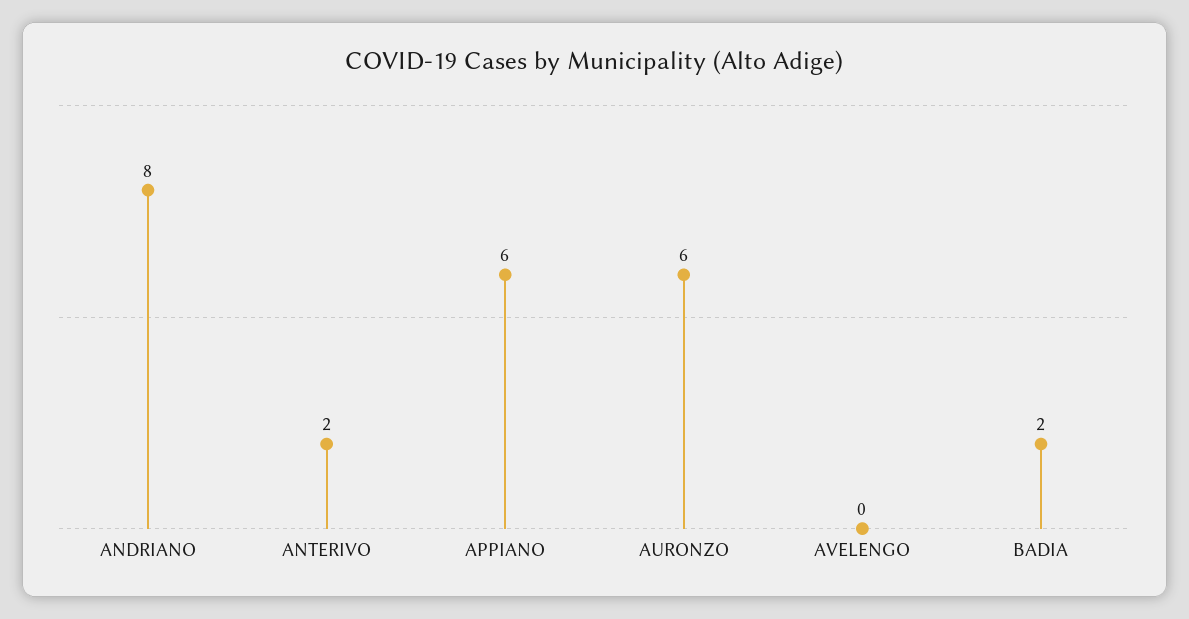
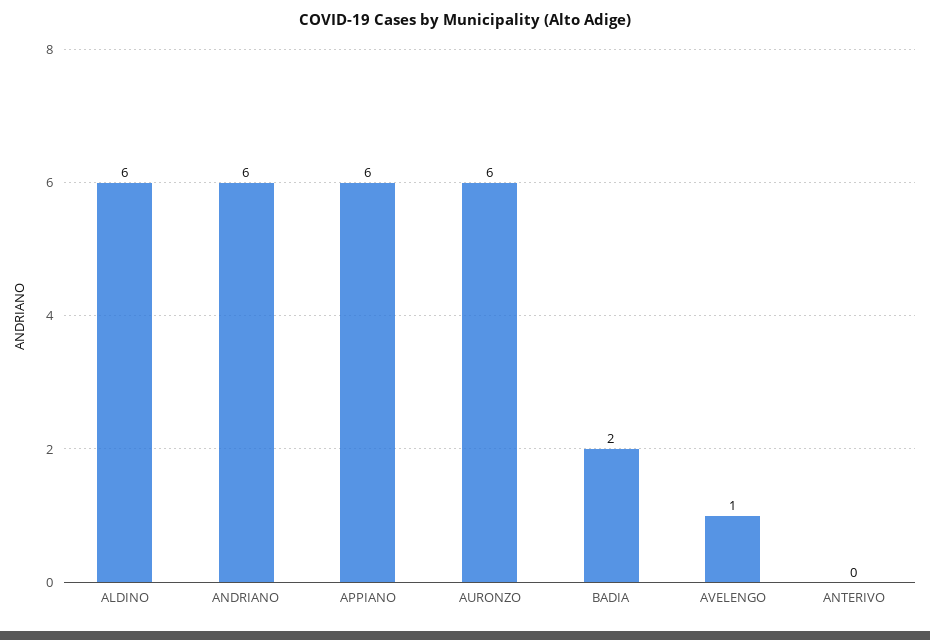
  {
-   "ANDRIANO": 8,
+   "ANDRIANO": 6,
-   "ANTERIVO": 2,
+   "ANTERIVO": 0,
    "APPIANO": 6,
    "AURONZO": 6,
-   "AVELENGO": 0,
+   "AVELENGO": 1,
-   "BADIA": 2
+   "BADIA": 2,
+   "ALDINO": 6
  }

